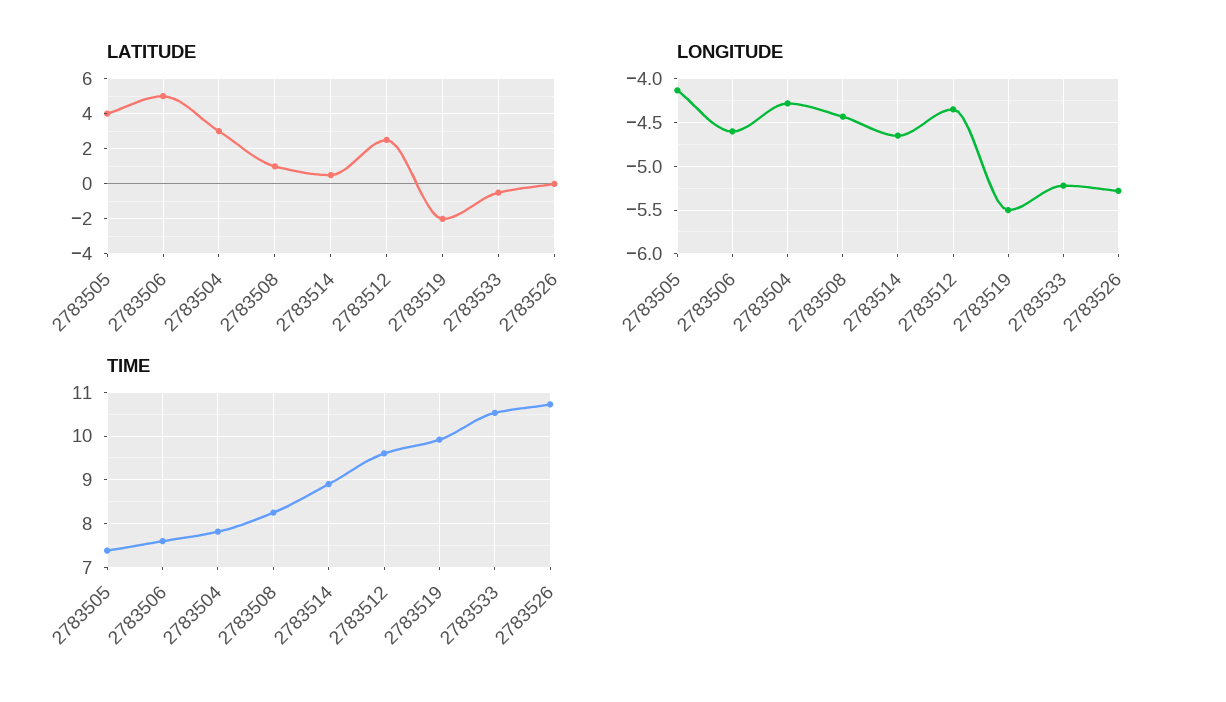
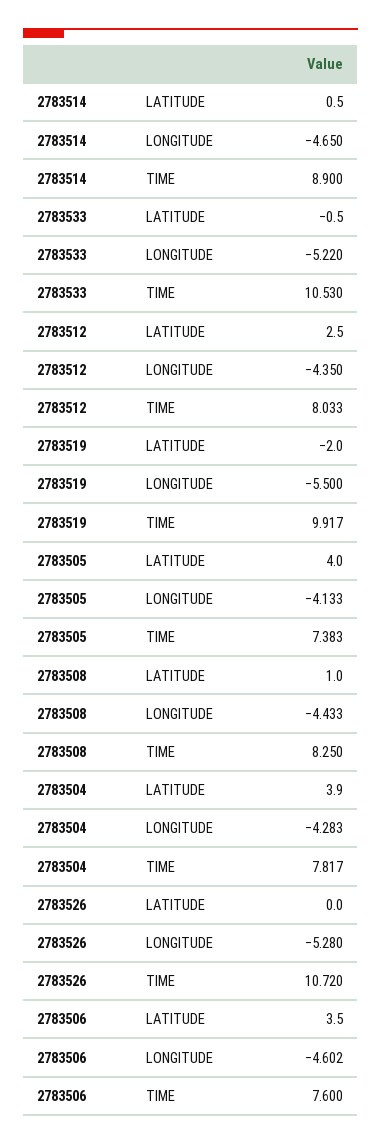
  {
    "LATITUDE": {
      "2783505": 4,
-     "2783506": 5,
+     "2783506": 3.5,
-     "2783504": 3,
+     "2783504": 3.9,
      "2783508": 1,
      "2783514": 0.5,
      "2783512": 2.5,
      "2783519": -2,
      "2783533": -0.5,
      "2783526": 0
    },
    "LONGITUDE": {
      "2783505": -4.133,
      "2783506": -4.602,
      "2783504": -4.283,
      "2783508": -4.433,
      "2783514": -4.65,
      "2783512": -4.35,
      "2783519": -5.5,
      "2783533": -5.22,
      "2783526": -5.28
    },
    "TIME": {
      "2783505": 7.383,
      "2783506": 7.6,
      "2783504": 7.817,
      "2783508": 8.25,
      "2783514": 8.9,
-     "2783512": 9.6,
+     "2783512": 8.033,
      "2783519": 9.917,
      "2783533": 10.53,
      "2783526": 10.72
    }
  }

